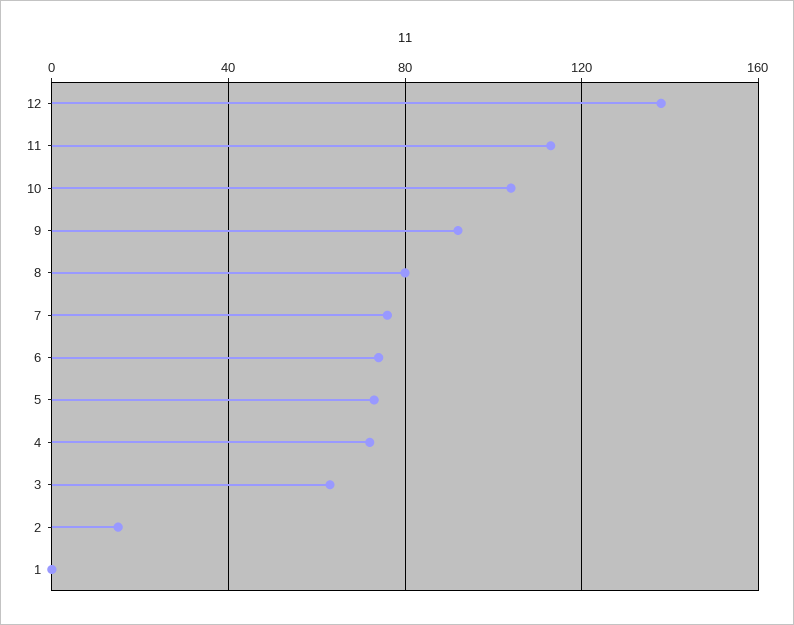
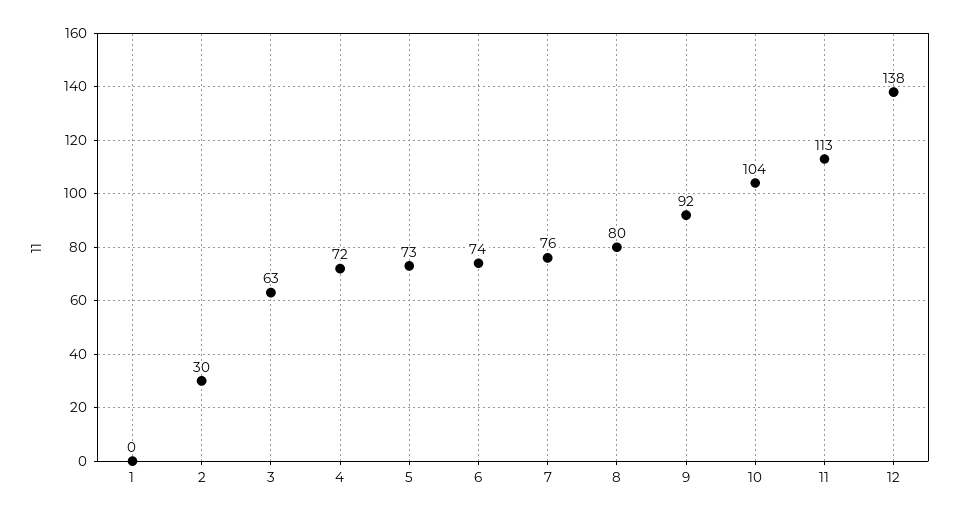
  {
    "12": 138,
    "11": 113,
    "10": 104,
    "9": 92,
    "8": 80,
    "7": 76,
    "6": 74,
    "5": 73,
    "4": 72,
    "3": 63,
-   "2": 15,
+   "2": 30,
    "1": 0
  }

